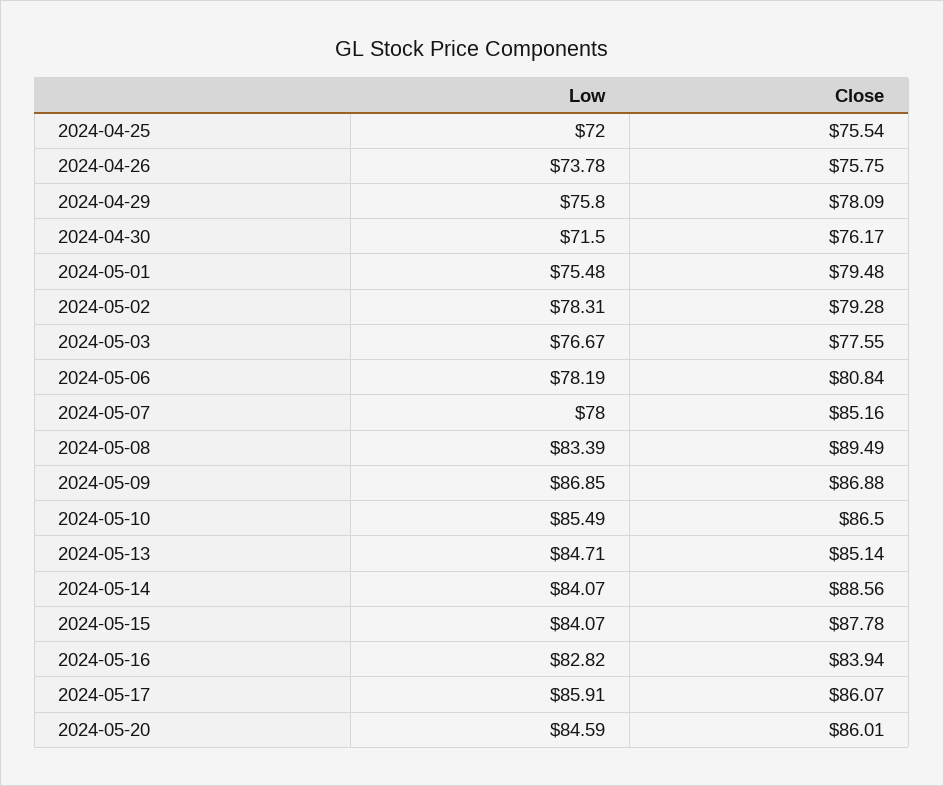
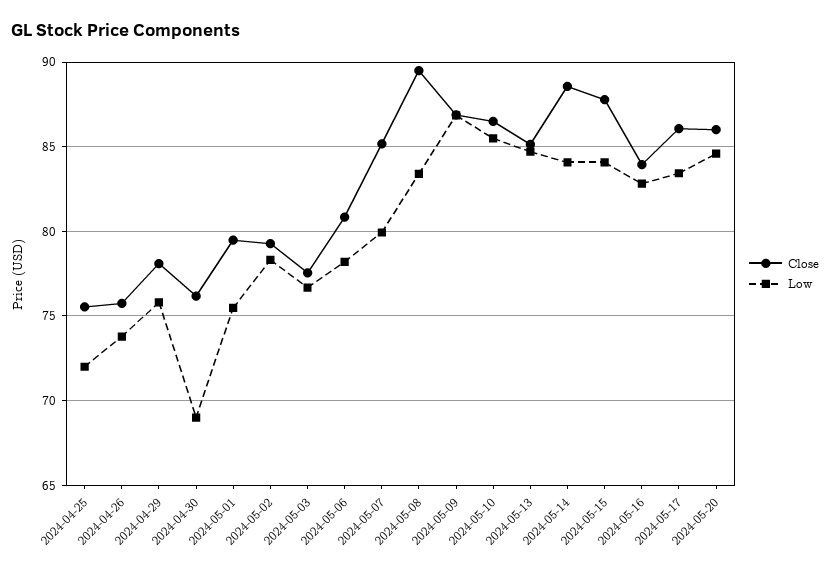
  {
    "Low": {
      "2024-04-25": 72,
      "2024-04-26": 73.78,
      "2024-04-29": 75.8,
-     "2024-04-30": 71.5,
+     "2024-04-30": 69,
      "2024-05-01": 75.48,
      "2024-05-02": 78.31,
      "2024-05-03": 76.67,
      "2024-05-06": 78.19,
-     "2024-05-07": 78,
+     "2024-05-07": 80,
      "2024-05-08": 83.39,
      "2024-05-09": 86.85,
      "2024-05-10": 85.49,
      "2024-05-13": 84.71,
      "2024-05-14": 84.07,
      "2024-05-15": 84.07,
      "2024-05-16": 82.82,
-     "2024-05-17": 85.91,
+     "2024-05-17": 83.5,
      "2024-05-20": 84.59
    },
    "Close": {
      "2024-04-25": 75.54,
      "2024-04-26": 75.75,
      "2024-04-29": 78.09,
      "2024-04-30": 76.17,
      "2024-05-01": 79.48,
      "2024-05-02": 79.28,
      "2024-05-03": 77.55,
      "2024-05-06": 80.84,
      "2024-05-07": 85.16,
      "2024-05-08": 89.49,
      "2024-05-09": 86.88,
      "2024-05-10": 86.5,
      "2024-05-13": 85.14,
      "2024-05-14": 88.56,
      "2024-05-15": 87.78,
      "2024-05-16": 83.94,
      "2024-05-17": 86.07,
      "2024-05-20": 86.01
    }
  }

